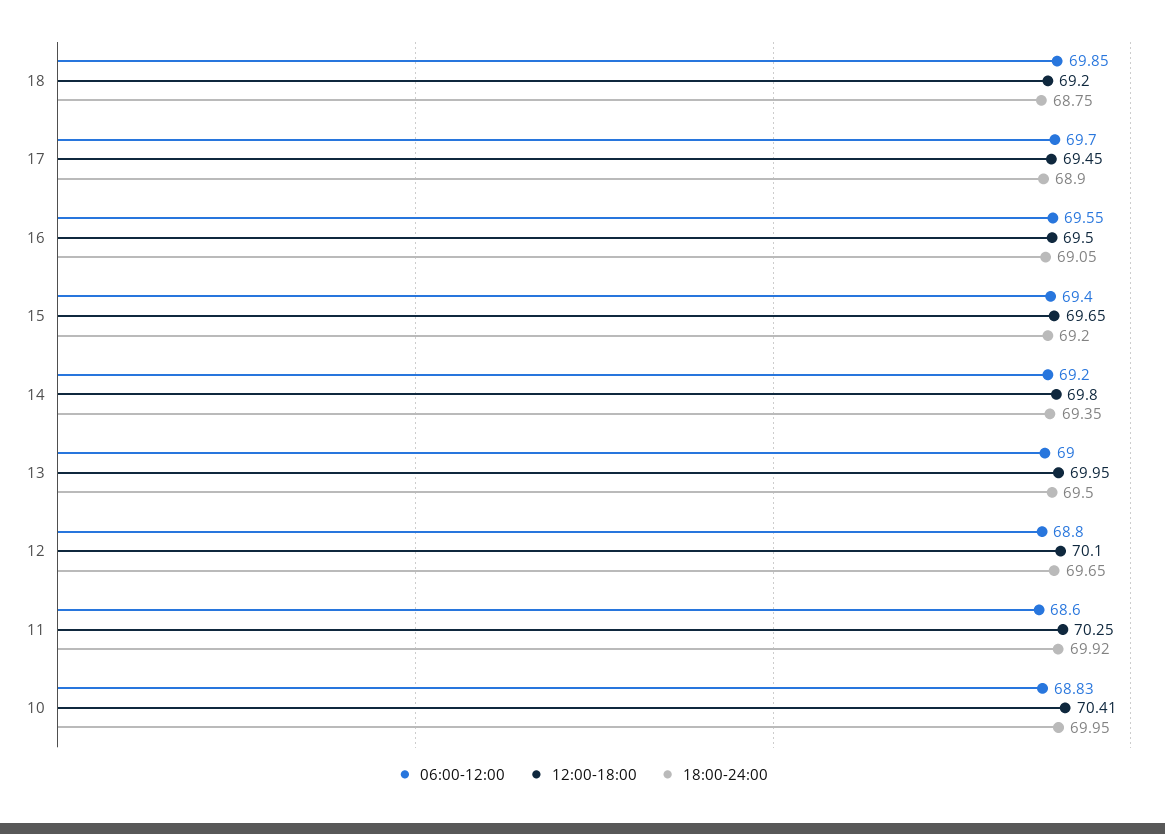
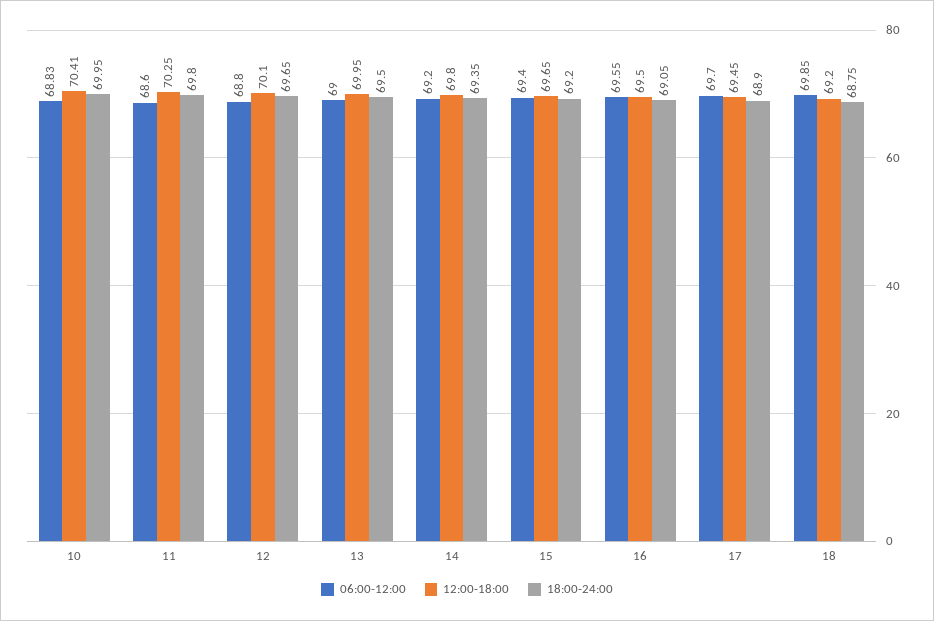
  {
    "06:00-12:00": {
      "18": 69.85,
      "17": 69.7,
      "16": 69.55,
      "15": 69.4,
      "14": 69.2,
      "13": 69,
      "12": 68.8,
      "11": 68.6,
      "10": 68.83
    },
    "12:00-18:00": {
      "18": 69.2,
      "17": 69.45,
      "16": 69.5,
      "15": 69.65,
      "14": 69.8,
      "13": 69.95,
      "12": 70.1,
      "11": 70.25,
      "10": 70.41
    },
    "18:00-24:00": {
      "18": 68.75,
      "17": 68.9,
      "16": 69.05,
      "15": 69.2,
      "14": 69.35,
      "13": 69.5,
      "12": 69.65,
-     "11": 69.92,
+     "11": 69.8,
      "10": 69.95
    }
  }

